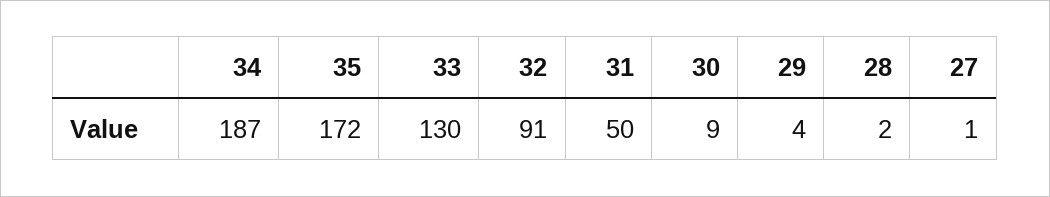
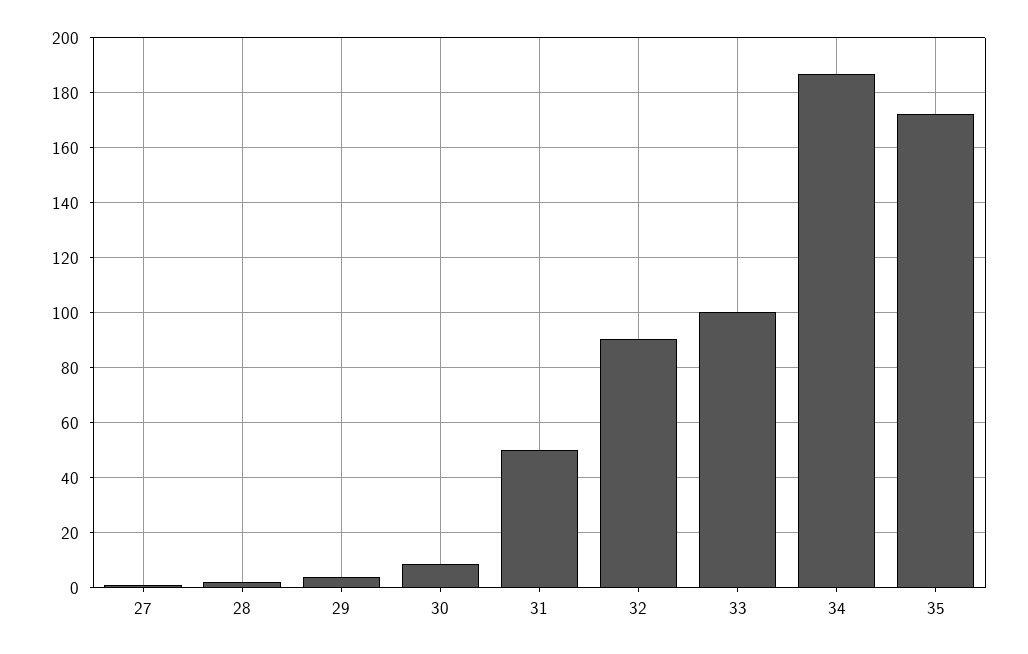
  {
    "34": 187,
    "35": 172,
-   "33": 130,
+   "33": 100,
    "32": 91,
    "31": 50,
    "30": 9,
    "29": 4,
    "28": 2,
    "27": 1
  }

